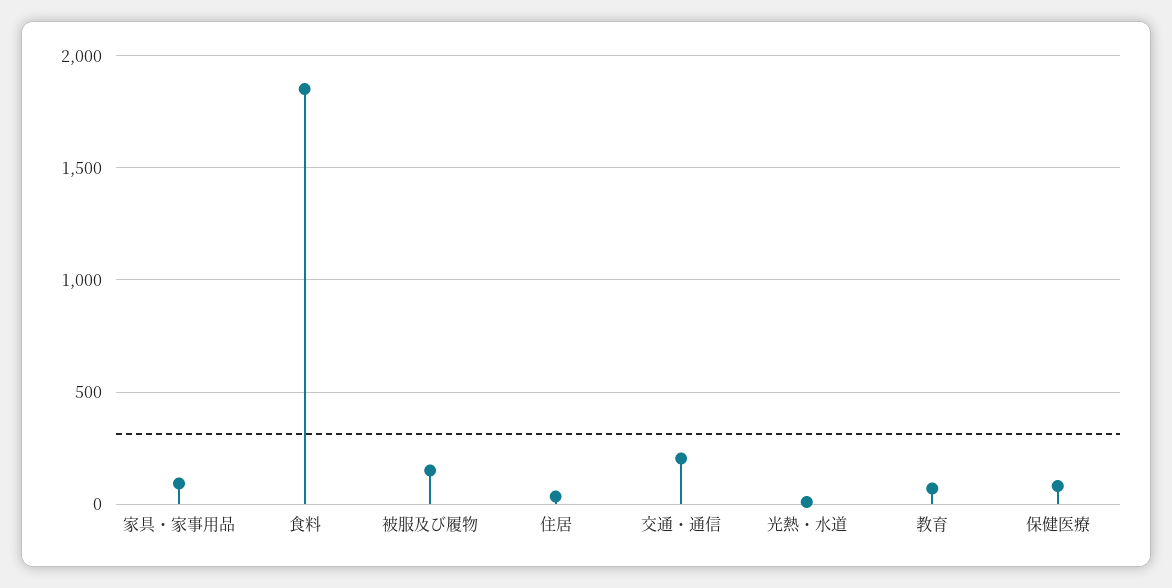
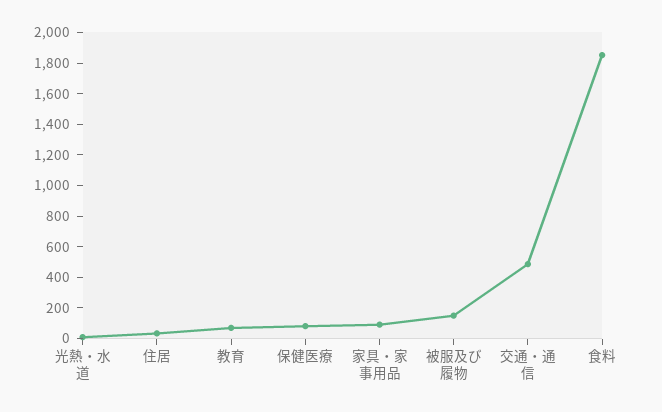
  {
    "家具・家事用品": 100,
    "食料": 1850,
    "被服及び履物": 150,
    "住居": 50,
-   "交通・通信": 200,
+   "交通・通信": 500,
    "光熱・水道": 0,
    "教育": 50,
    "保健医療": 100
  }

